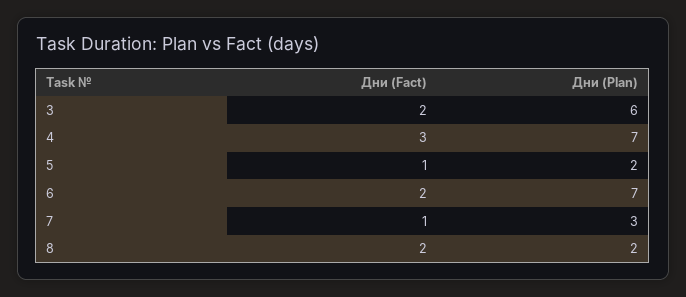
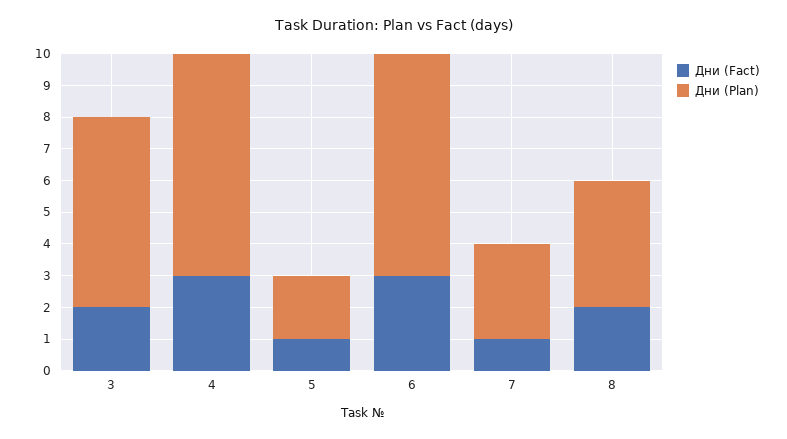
  {
    "Дни (Fact)": {
      "3": 2,
      "4": 3,
      "5": 1,
-     "6": 2,
+     "6": 3,
      "7": 1,
      "8": 2
    },
    "Дни (Plan)": {
      "3": 6,
      "4": 7,
      "5": 2,
      "6": 7,
      "7": 3,
-     "8": 2
+     "8": 4
    }
  }

